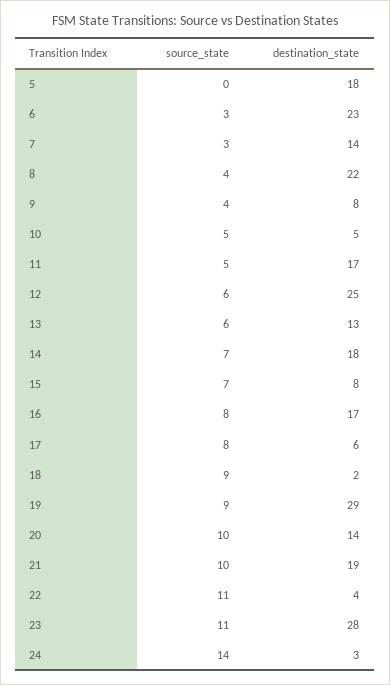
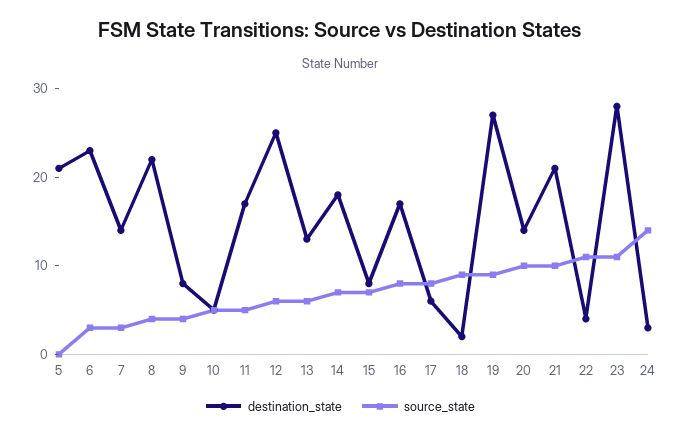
  {
    "source_state": {
      "5": 0,
      "6": 3,
      "7": 3,
      "8": 4,
      "9": 4,
      "10": 5,
      "11": 5,
      "12": 6,
      "13": 6,
      "14": 7,
      "15": 7,
      "16": 8,
      "17": 8,
      "18": 9,
      "19": 9,
      "20": 10,
      "21": 10,
      "22": 11,
      "23": 11,
      "24": 14
    },
    "destination_state": {
-     "5": 18,
+     "5": 21,
      "6": 23,
      "7": 14,
      "8": 22,
      "9": 8,
      "10": 5,
      "11": 17,
      "12": 25,
      "13": 13,
      "14": 18,
      "15": 8,
      "16": 17,
      "17": 6,
      "18": 2,
-     "19": 29,
+     "19": 27,
      "20": 14,
-     "21": 19,
+     "21": 21,
      "22": 4,
      "23": 28,
      "24": 3
    }
  }

